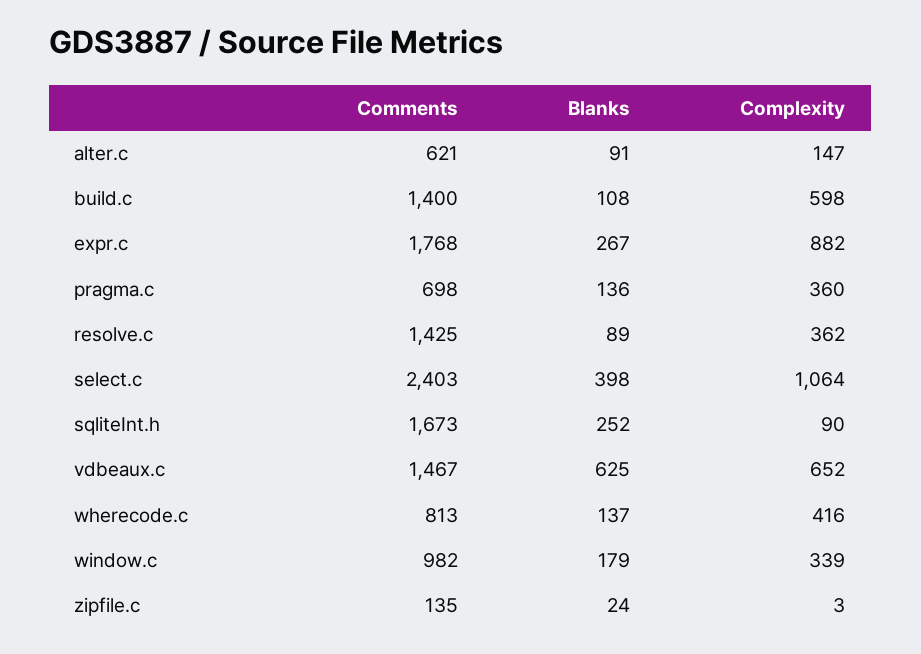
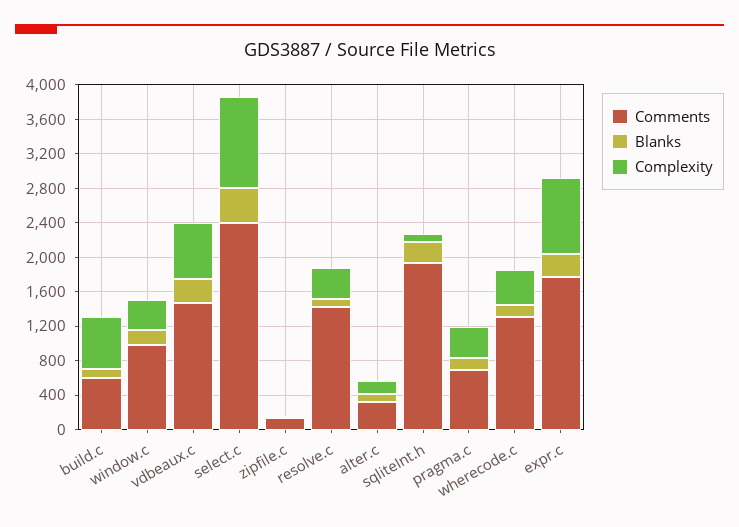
  {
    "Comments": {
-     "alter.c": 621,
+     "alter.c": 300,
-     "build.c": 1400,
+     "build.c": 600,
      "expr.c": 1768,
      "pragma.c": 698,
      "resolve.c": 1425,
      "select.c": 2403,
-     "sqliteInt.h": 1673,
+     "sqliteInt.h": 1900,
      "vdbeaux.c": 1467,
-     "wherecode.c": 813,
+     "wherecode.c": 1300,
      "window.c": 982,
      "zipfile.c": 135
    },
    "Blanks": {
      "alter.c": 91,
      "build.c": 108,
      "expr.c": 267,
      "pragma.c": 136,
      "resolve.c": 89,
      "select.c": 398,
      "sqliteInt.h": 252,
-     "vdbeaux.c": 625,
+     "vdbeaux.c": 300,
      "wherecode.c": 137,
      "window.c": 179,
      "zipfile.c": 24
    },
    "Complexity": {
      "alter.c": 147,
      "build.c": 598,
      "expr.c": 882,
      "pragma.c": 360,
      "resolve.c": 362,
      "select.c": 1064,
      "sqliteInt.h": 90,
      "vdbeaux.c": 652,
      "wherecode.c": 416,
      "window.c": 339,
      "zipfile.c": 3
    }
  }

